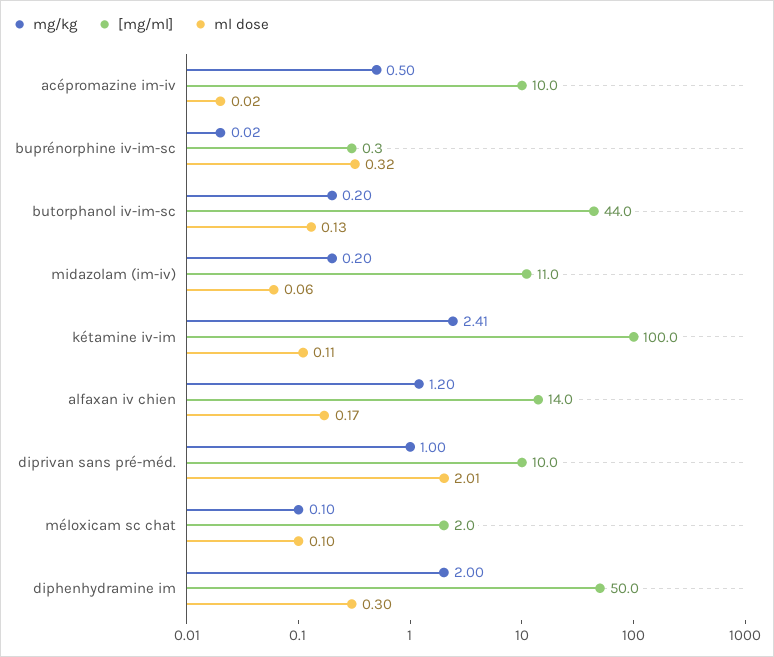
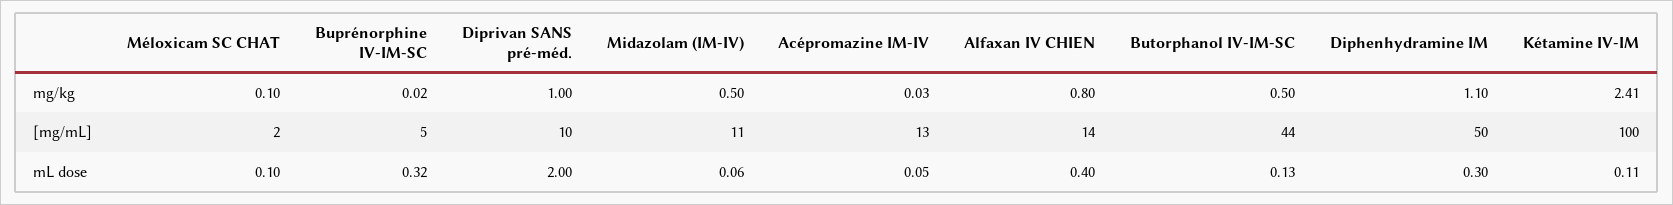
  {
    "mg/kg": {
-     "acépromazine im-iv": 0.5,
+     "acépromazine im-iv": 0.03,
      "buprénorphine iv-im-sc": 0.02,
-     "butorphanol iv-im-sc": 0.2,
+     "butorphanol iv-im-sc": 0.5,
-     "midazolam (im-iv)": 0.2,
+     "midazolam (im-iv)": 0.5,
      "kétamine iv-im": 2.41,
-     "alfaxan iv chien": 1.2,
+     "alfaxan iv chien": 0.8,
      "diprivan sans pré-méd.": 1,
      "méloxicam sc chat": 0.1,
-     "diphenhydramine im": 2
+     "diphenhydramine im": 1.1
    },
    "[mg/ml]": {
-     "acépromazine im-iv": 10,
+     "acépromazine im-iv": 13,
-     "buprénorphine iv-im-sc": 0.3,
+     "buprénorphine iv-im-sc": 5,
      "butorphanol iv-im-sc": 44,
      "midazolam (im-iv)": 11,
      "kétamine iv-im": 100,
      "alfaxan iv chien": 14,
      "diprivan sans pré-méd.": 10,
      "méloxicam sc chat": 2,
      "diphenhydramine im": 50
    },
    "ml dose": {
-     "acépromazine im-iv": 0.02,
+     "acépromazine im-iv": 0.05,
      "buprénorphine iv-im-sc": 0.32,
      "butorphanol iv-im-sc": 0.13,
      "midazolam (im-iv)": 0.06,
      "kétamine iv-im": 0.11,
-     "alfaxan iv chien": 0.17,
+     "alfaxan iv chien": 0.4,
-     "diprivan sans pré-méd.": 2.01,
+     "diprivan sans pré-méd.": 2,
      "méloxicam sc chat": 0.1,
      "diphenhydramine im": 0.3
    }
  }

